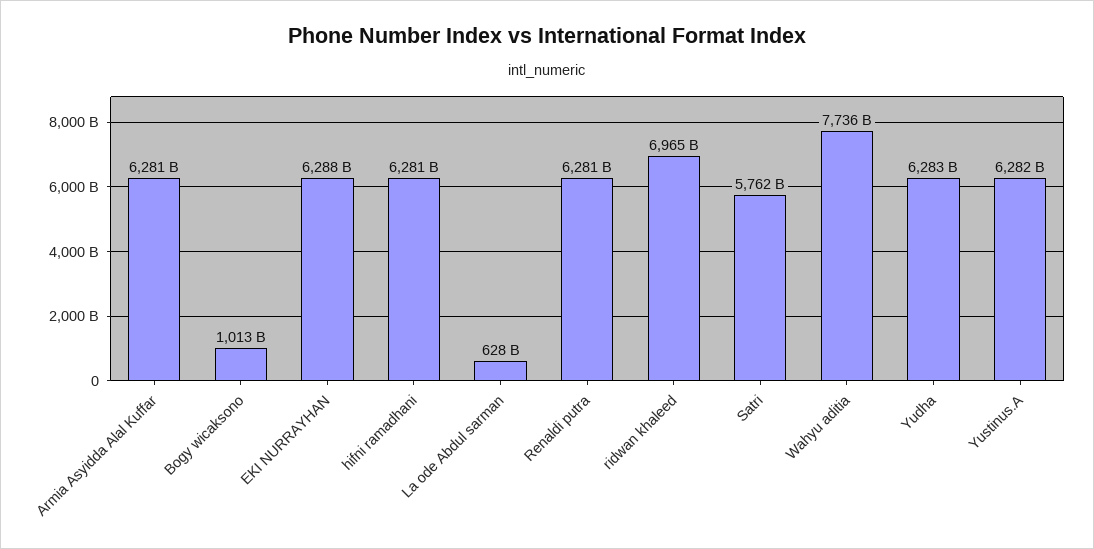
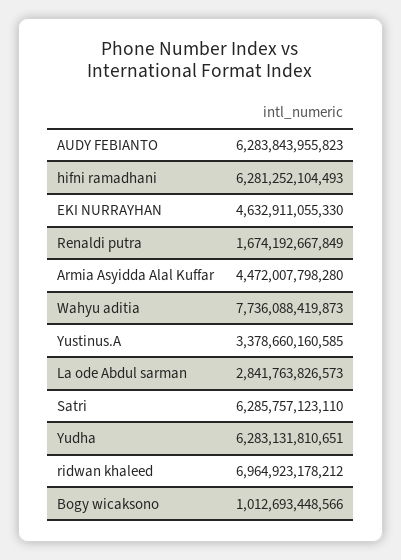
  {
-   "Armia Asyidda Alal Kuffar": 6281000000000,
+   "Armia Asyidda Alal Kuffar": 4472007798280,
    "Bogy wicaksono": 1012693448566,
-   "EKI NURRAYHAN": 6288000000000,
+   "EKI NURRAYHAN": 4632911055330,
    "hifni ramadhani": 6281252104493,
-   "La ode Abdul sarman": 628000000000,
+   "La ode Abdul sarman": 2841763826573,
-   "Renaldi putra": 6281000000000,
+   "Renaldi putra": 1674192667849,
    "ridwan khaleed": 6964923178212,
-   "Satri": 5762000000000,
+   "Satri": 6285757123110,
    "Wahyu aditia": 7736088419873,
    "Yudha": 6283131810651,
-   "Yustinus.A": 6282000000000
+   "Yustinus.A": 3378660160585,
+   "AUDY FEBIANTO": 6283843955823
  }

